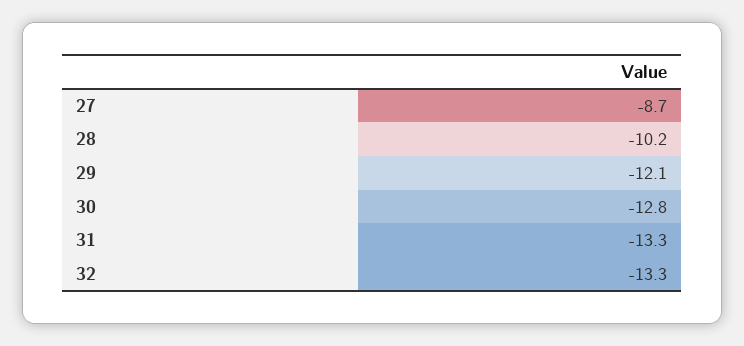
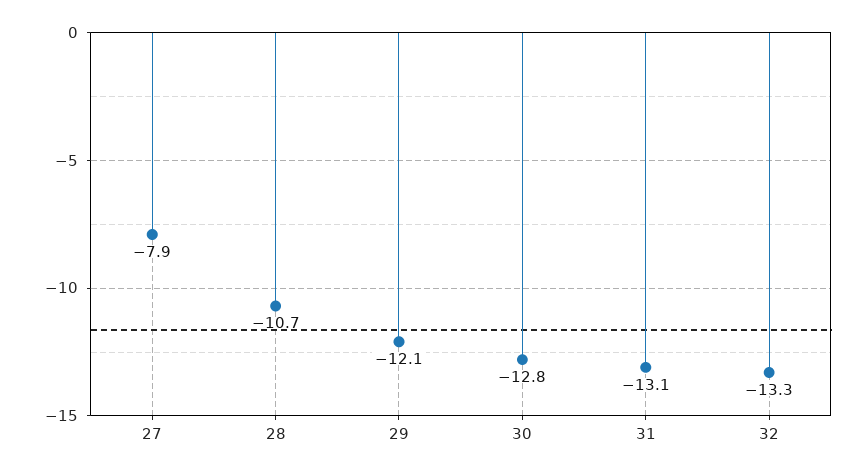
  {
-   "27": -8.7,
+   "27": -7.9,
-   "28": -10.2,
+   "28": -10.7,
    "29": -12.1,
    "30": -12.8,
-   "31": -13.3,
+   "31": -13.1,
    "32": -13.3
  }

